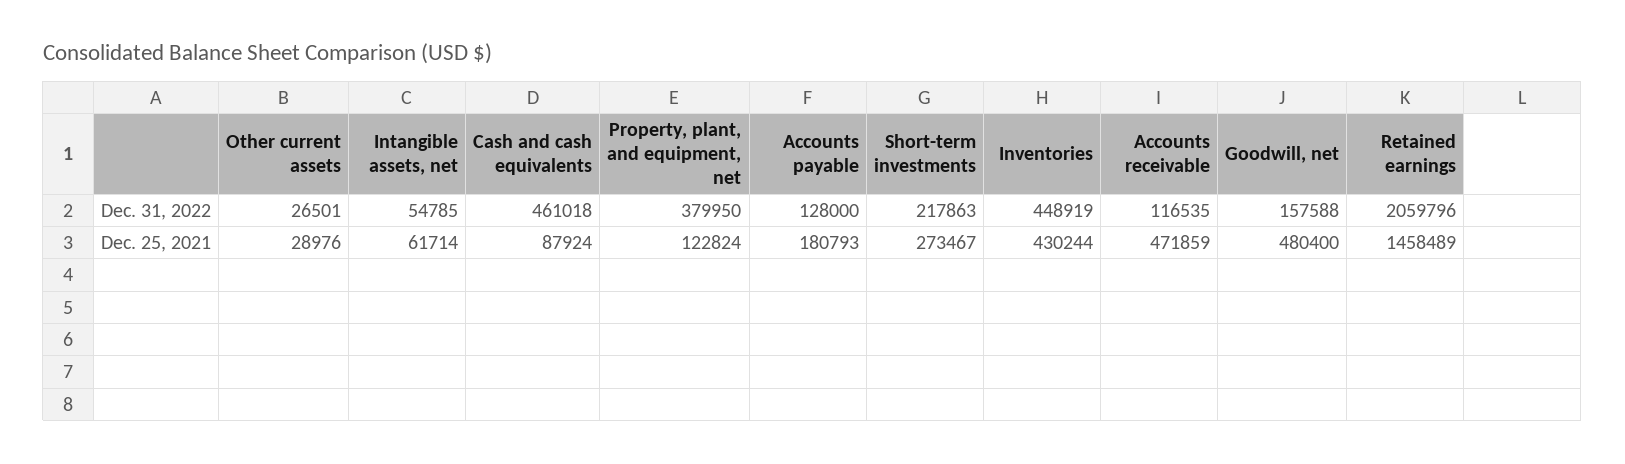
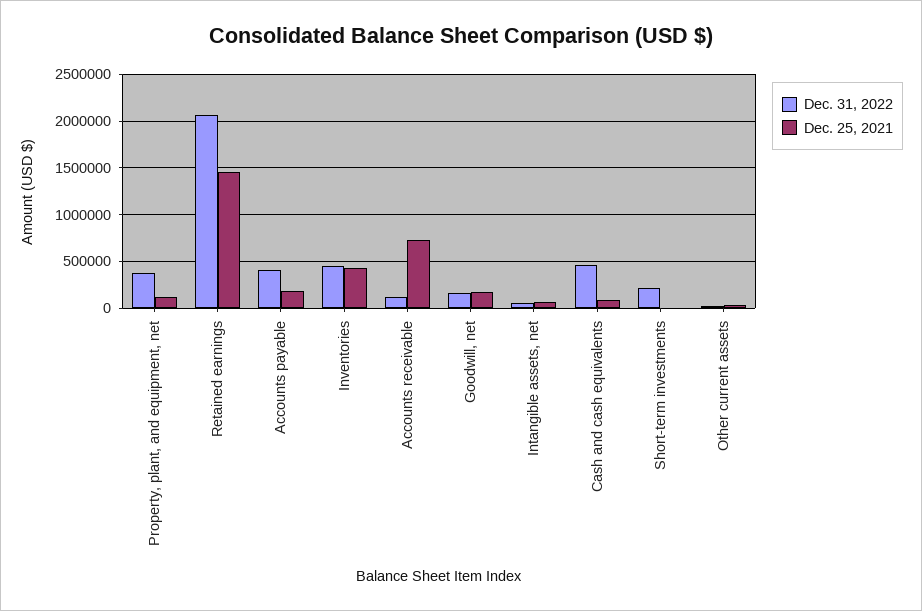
  {
    "Dec. 31, 2022": {
      "Other current assets": 26501,
      "Intangible assets, net": 54785,
      "Cash and cash equivalents": 461018,
      "Property, plant, and equipment, net": 379950,
-     "Accounts payable": 128000,
+     "Accounts payable": 400000,
      "Short-term investments": 217863,
      "Inventories": 448919,
      "Accounts receivable": 116535,
      "Goodwill, net": 157588,
      "Retained earnings": 2059796
    },
    "Dec. 25, 2021": {
      "Other current assets": 28976,
      "Intangible assets, net": 61714,
      "Cash and cash equivalents": 87924,
      "Property, plant, and equipment, net": 122824,
      "Accounts payable": 180793,
-     "Short-term investments": 273467,
+     "Short-term investments": 0,
      "Inventories": 430244,
-     "Accounts receivable": 471859,
+     "Accounts receivable": 700000,
-     "Goodwill, net": 480400,
+     "Goodwill, net": 200000,
      "Retained earnings": 1458489
    }
  }

